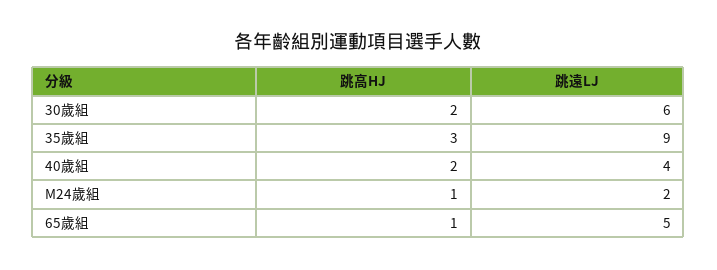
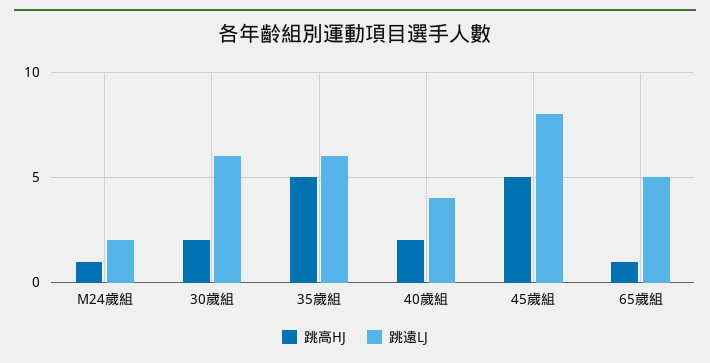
  {
    "跳高HJ": {
      "30歲組": 2,
-     "35歲組": 3,
+     "35歲組": 5,
      "40歲組": 2,
      "M24歲組": 1,
-     "65歲組": 1
+     "65歲組": 1,
+     "45歲組": 5
    },
    "跳遠LJ": {
      "30歲組": 6,
-     "35歲組": 9,
+     "35歲組": 6,
      "40歲組": 4,
      "M24歲組": 2,
-     "65歲組": 5
+     "65歲組": 5,
+     "45歲組": 8
    }
  }

